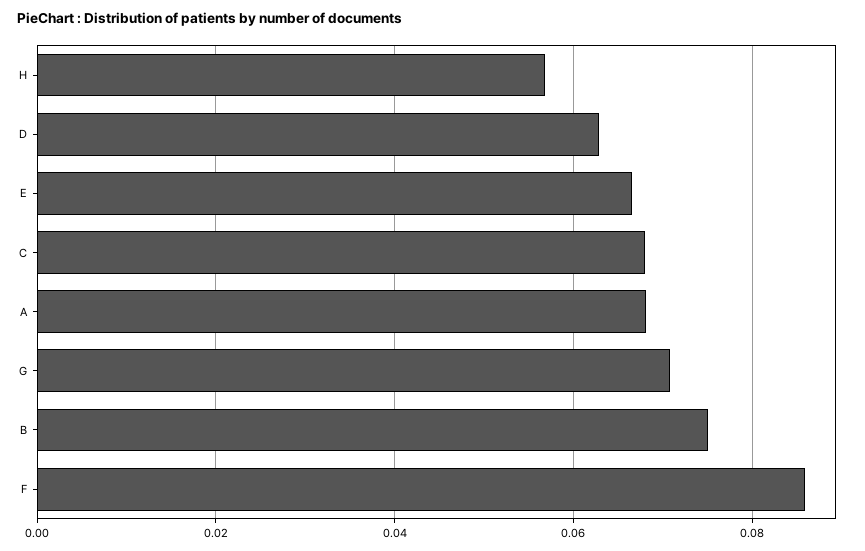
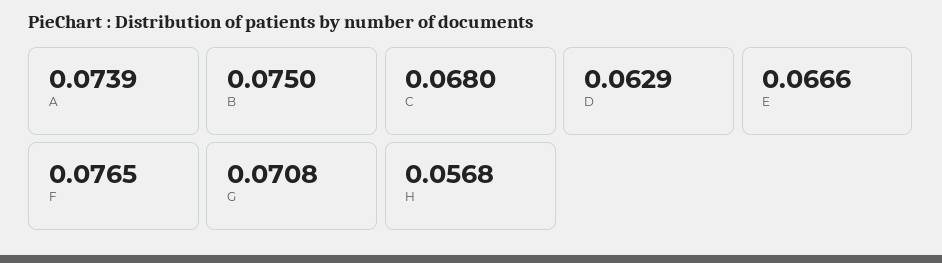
  {
    "H": 0.0568,
    "D": 0.0629,
    "E": 0.0666,
    "C": 0.068,
-   "A": 0.068,
+   "A": 0.0739,
    "G": 0.0708,
    "B": 0.075,
-   "F": 0.086
+   "F": 0.0765
  }

